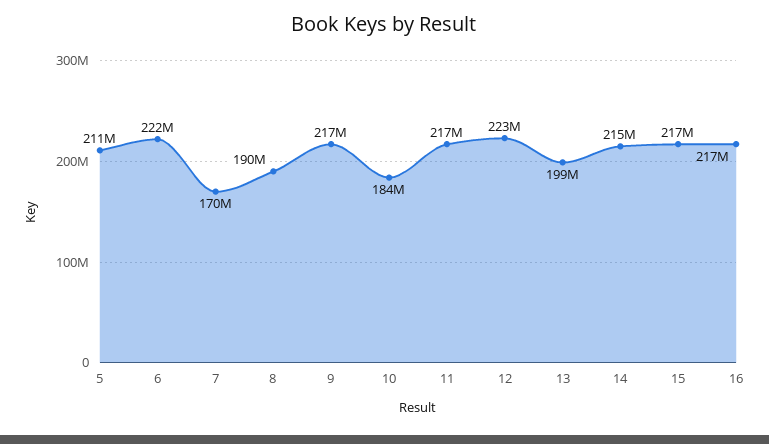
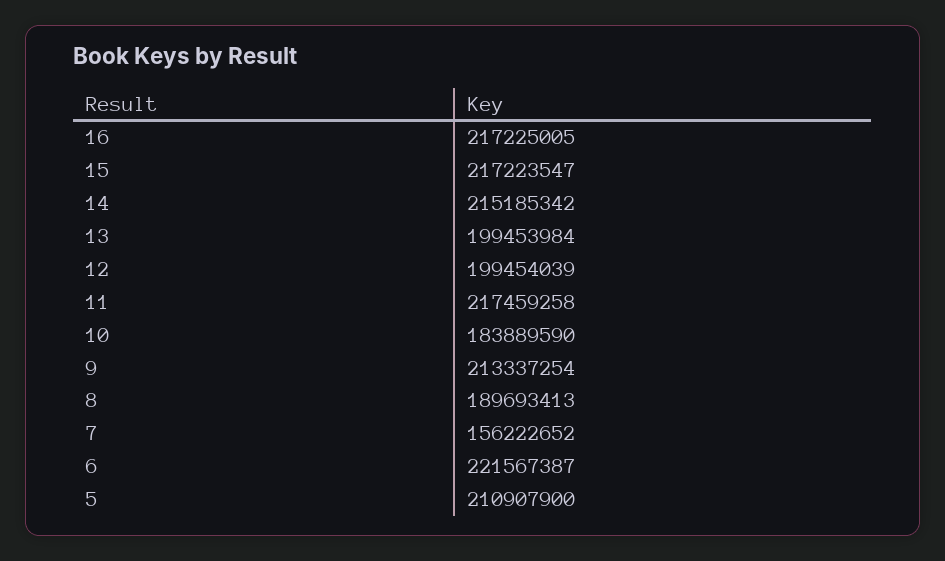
  {
    "5": 210907900,
    "6": 221567387,
-   "7": 170000000,
+   "7": 156222652,
    "8": 189693413,
-   "9": 217000000,
+   "9": 213337254,
    "10": 183889590,
    "11": 217459258,
-   "12": 223000000,
+   "12": 199454039,
    "13": 199453984,
    "14": 215185342,
    "15": 217223547,
    "16": 217225005
  }

